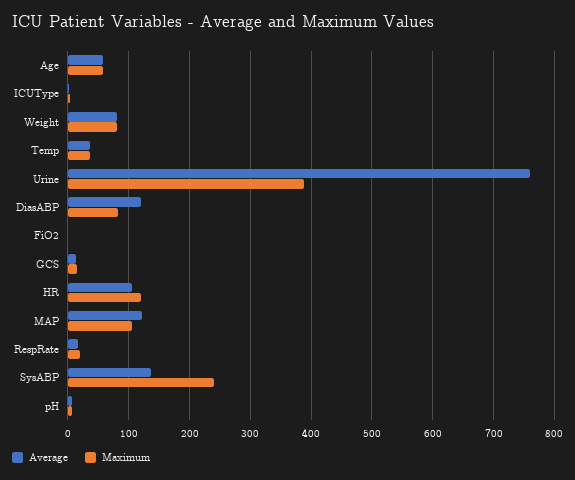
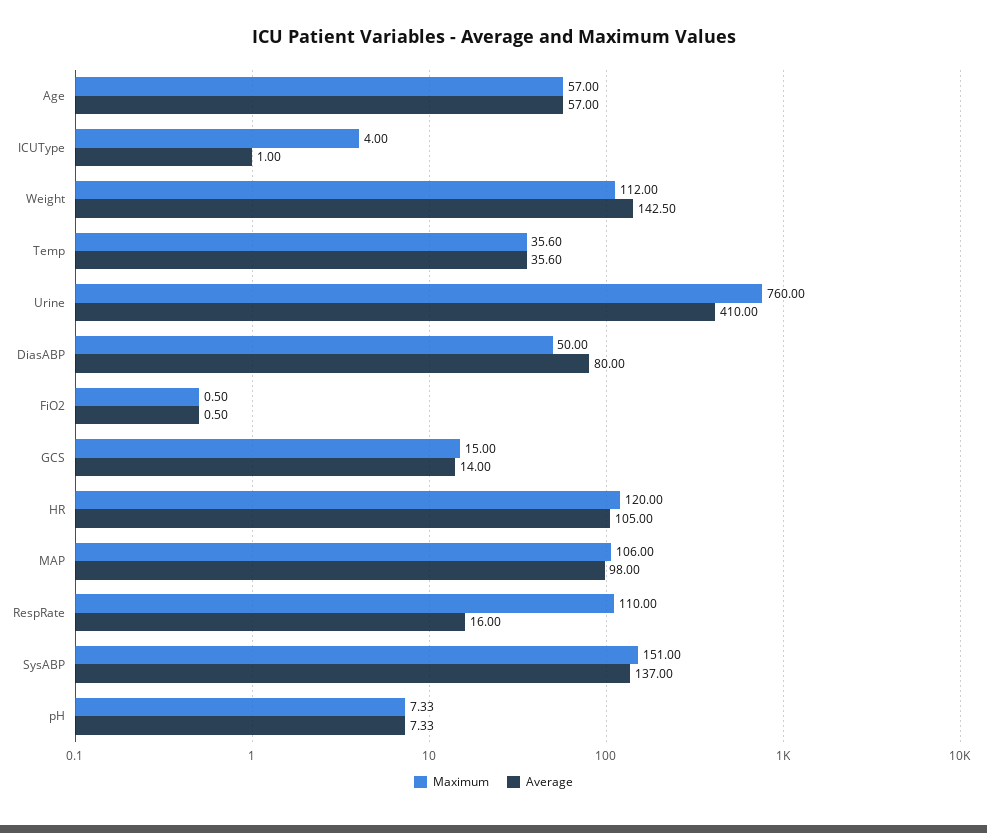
  {
    "Average": {
      "Age": 57,
      "ICUType": 1,
-     "Weight": 80,
+     "Weight": 142.5,
      "Temp": 35.6,
-     "Urine": 760,
+     "Urine": 410,
-     "DiasABP": 120,
+     "DiasABP": 80,
      "FiO2": 0.5,
      "GCS": 14,
      "HR": 105,
-     "MAP": 120,
+     "MAP": 98,
      "RespRate": 16,
      "SysABP": 137,
      "pH": 7.33
    },
    "Maximum": {
      "Age": 57,
      "ICUType": 4,
-     "Weight": 80,
+     "Weight": 112,
      "Temp": 35.6,
-     "Urine": 390,
+     "Urine": 760,
-     "DiasABP": 80,
+     "DiasABP": 50,
      "FiO2": 0.5,
      "GCS": 15,
      "HR": 120,
      "MAP": 106,
-     "RespRate": 20,
+     "RespRate": 110,
-     "SysABP": 240,
+     "SysABP": 151,
      "pH": 7.33
    }
  }

